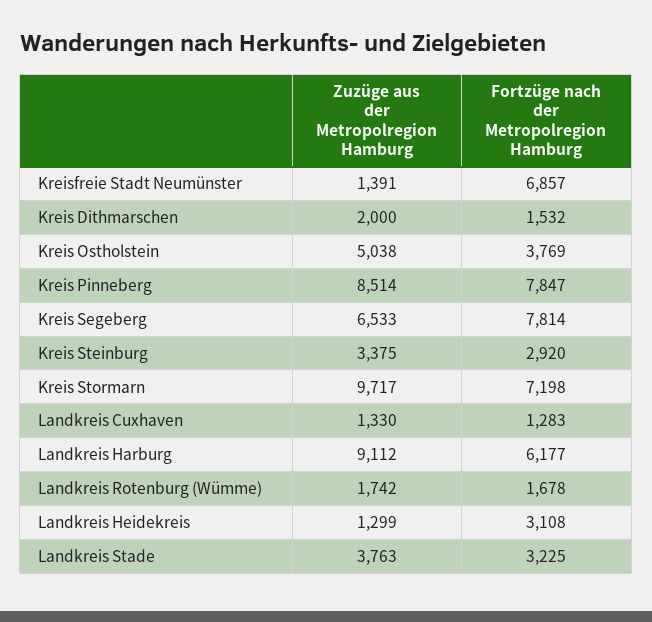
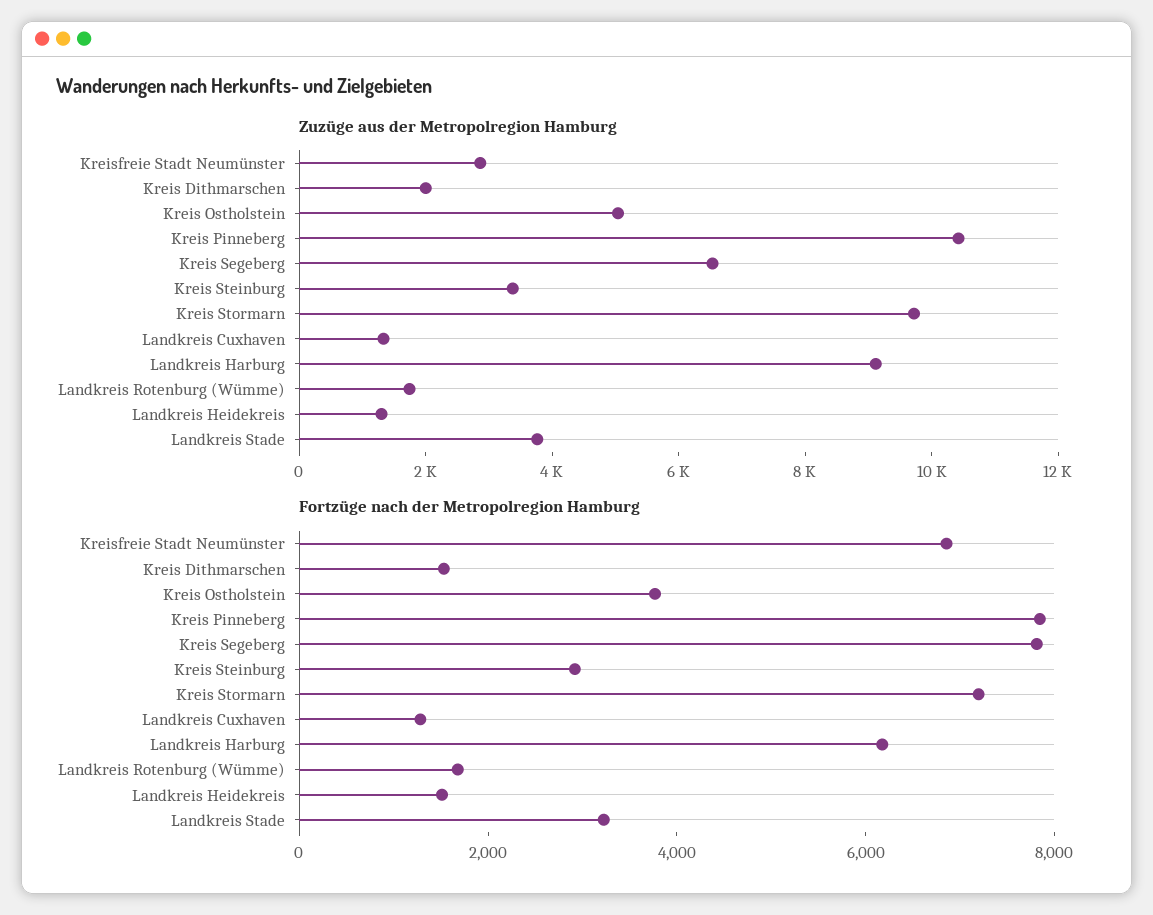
  {
    "Zuzüge aus der Metropolregion Hamburg": {
-     "Kreisfreie Stadt Neumünster": 1391,
+     "Kreisfreie Stadt Neumünster": 3000,
      "Kreis Dithmarschen": 2000,
      "Kreis Ostholstein": 5038,
-     "Kreis Pinneberg": 8514,
+     "Kreis Pinneberg": 10500,
      "Kreis Segeberg": 6533,
      "Kreis Steinburg": 3375,
      "Kreis Stormarn": 9717,
      "Landkreis Cuxhaven": 1330,
      "Landkreis Harburg": 9112,
      "Landkreis Rotenburg (Wümme)": 1742,
      "Landkreis Heidekreis": 1299,
      "Landkreis Stade": 3763
    },
    "Fortzüge nach der Metropolregion Hamburg": {
      "Kreisfreie Stadt Neumünster": 6857,
      "Kreis Dithmarschen": 1532,
      "Kreis Ostholstein": 3769,
      "Kreis Pinneberg": 7847,
      "Kreis Segeberg": 7814,
      "Kreis Steinburg": 2920,
      "Kreis Stormarn": 7198,
      "Landkreis Cuxhaven": 1283,
      "Landkreis Harburg": 6177,
      "Landkreis Rotenburg (Wümme)": 1678,
-     "Landkreis Heidekreis": 3108,
+     "Landkreis Heidekreis": 1500,
      "Landkreis Stade": 3225
    }
  }

